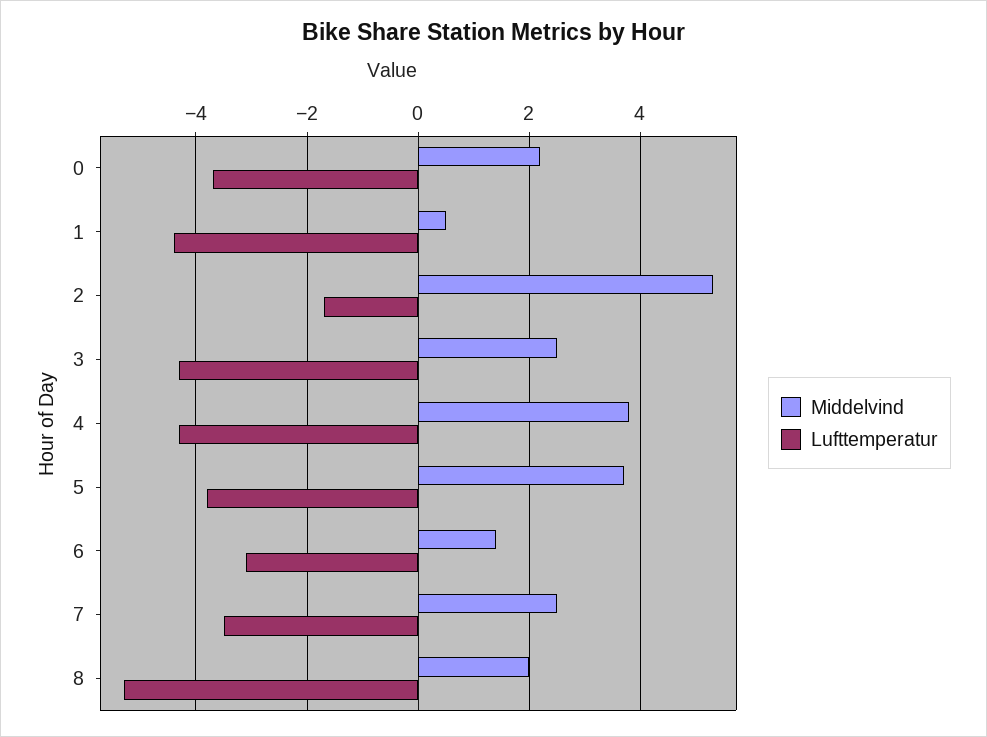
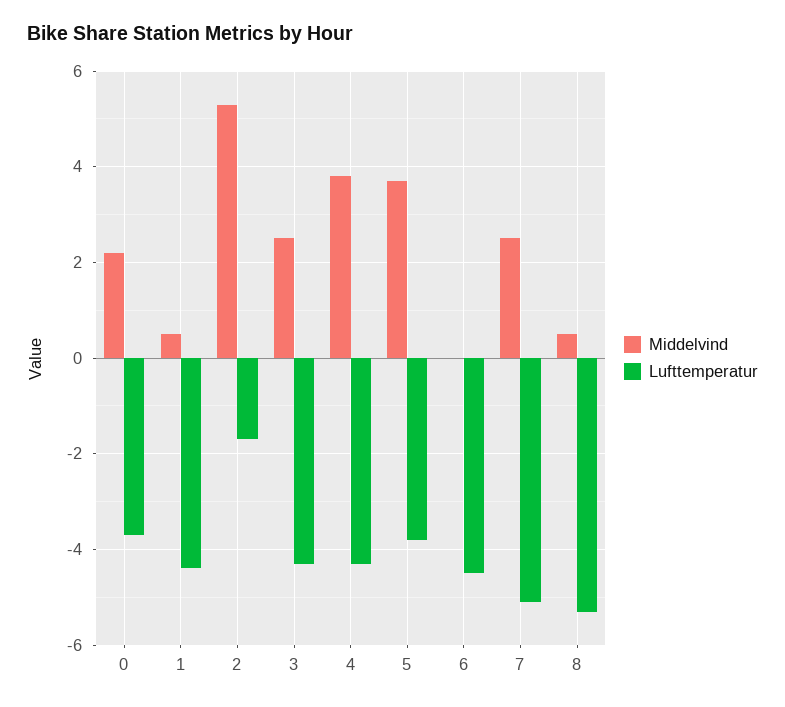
  {
    "Middelvind": {
      "0": 2,
      "1": 0.5,
      "2": 5.5,
      "3": 2.5,
      "4": 4,
      "5": 3.5,
-     "6": 1.5,
+     "6": 0,
      "7": 2.5,
-     "8": 2
+     "8": 0.5
    },
    "Lufttemperatur": {
      "0": -3.5,
      "1": -4.5,
      "2": -1.5,
      "3": -4.5,
      "4": -4.5,
      "5": -4,
-     "6": -3,
+     "6": -4.5,
-     "7": -3.5,
+     "7": -5,
      "8": -5.5
    }
  }

